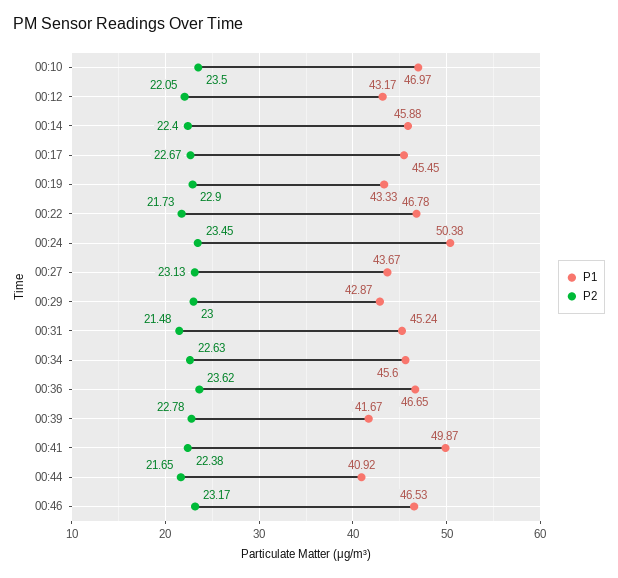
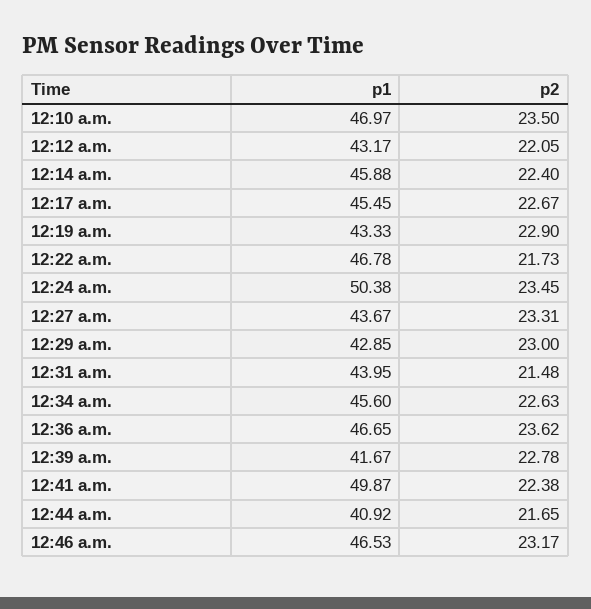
  {
    "P1": {
      "00:10": 46.97,
      "00:12": 43.17,
      "00:14": 45.88,
      "00:17": 45.45,
      "00:19": 43.33,
      "00:22": 46.78,
      "00:24": 50.38,
      "00:27": 43.67,
-     "00:29": 42.87,
+     "00:29": 42.85,
-     "00:31": 45.24,
+     "00:31": 43.95,
      "00:34": 45.6,
      "00:36": 46.65,
      "00:39": 41.67,
      "00:41": 49.87,
      "00:44": 40.92,
      "00:46": 46.53
    },
    "P2": {
      "00:10": 23.5,
      "00:12": 22.05,
      "00:14": 22.4,
      "00:17": 22.67,
      "00:19": 22.9,
      "00:22": 21.73,
      "00:24": 23.45,
-     "00:27": 23.13,
+     "00:27": 23.31,
      "00:29": 23,
      "00:31": 21.48,
      "00:34": 22.63,
      "00:36": 23.62,
      "00:39": 22.78,
      "00:41": 22.38,
      "00:44": 21.65,
      "00:46": 23.17
    }
  }

